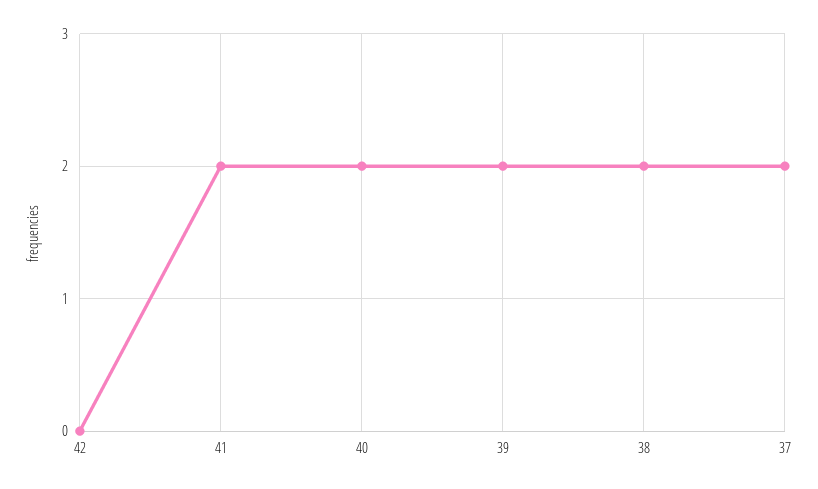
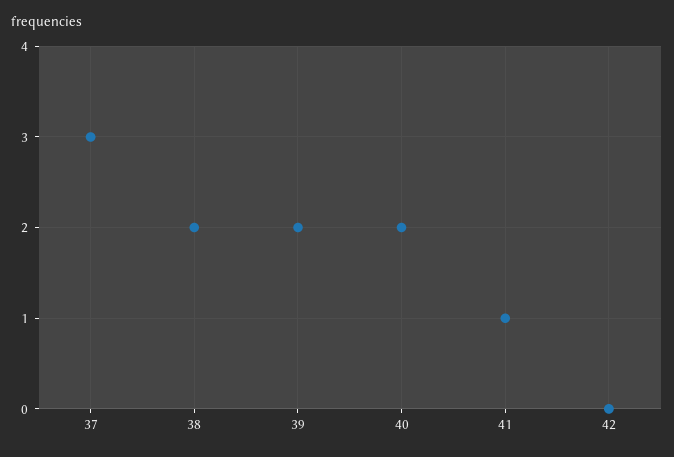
  {
    "42": 0,
-   "41": 2,
+   "41": 1,
    "40": 2,
    "39": 2,
    "38": 2,
-   "37": 2
+   "37": 3
  }

